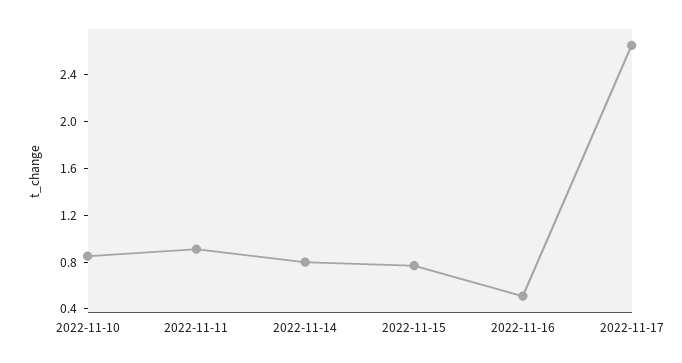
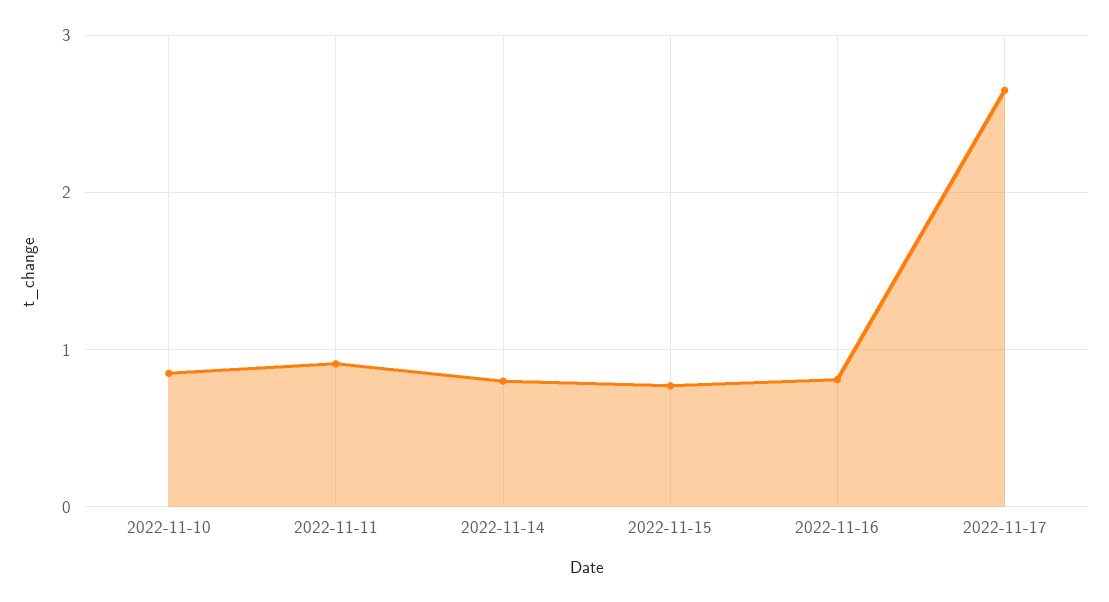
  {
    "2022-11-10": 0.9,
    "2022-11-11": 0.9,
    "2022-11-14": 0.8,
    "2022-11-15": 0.8,
-   "2022-11-16": 0.5,
+   "2022-11-16": 0.8,
    "2022-11-17": 2.7
  }

